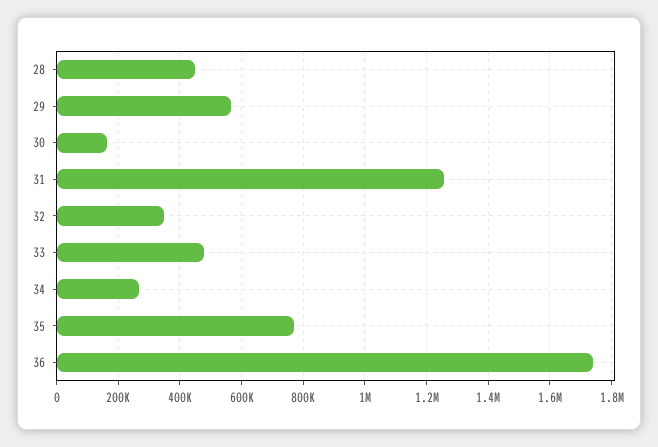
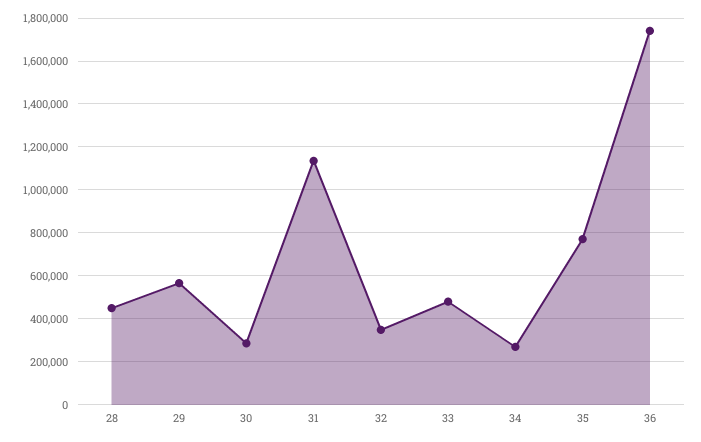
  {
    "28": 440000,
    "29": 560000,
-   "30": 160000,
+   "30": 300000,
-   "31": 1260000,
+   "31": 1150000,
    "32": 340000,
    "33": 480000,
    "34": 260000,
    "35": 780000,
    "36": 1740000
  }

